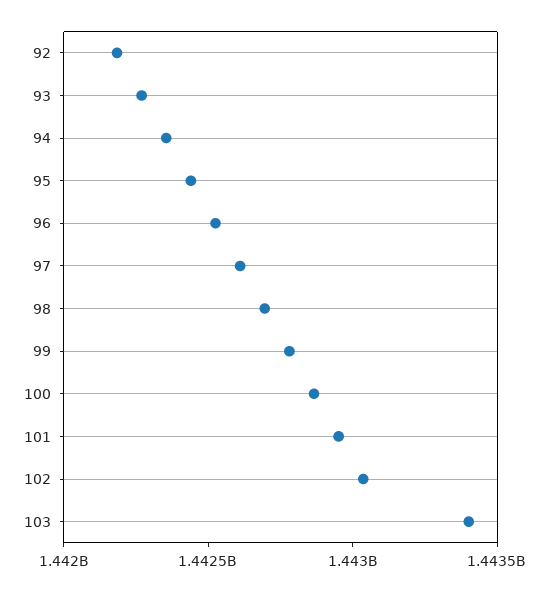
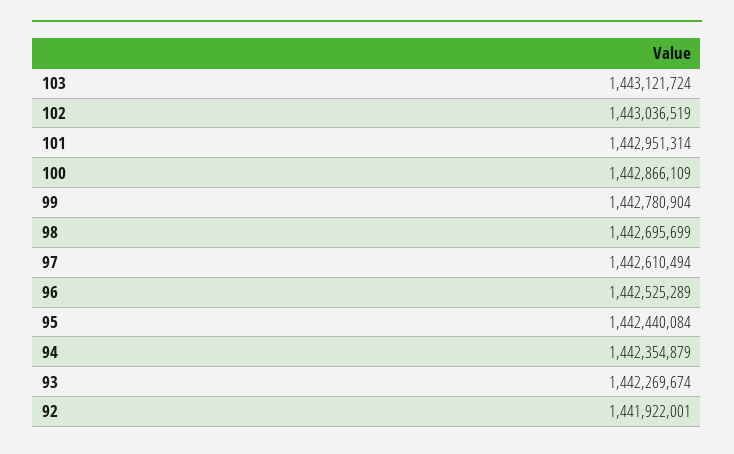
  {
-   "92": 1442200000,
+   "92": 1441922001,
    "93": 1442269674,
    "94": 1442354879,
    "95": 1442440084,
    "96": 1442525289,
    "97": 1442610494,
    "98": 1442695699,
    "99": 1442780904,
    "100": 1442866109,
    "101": 1442951314,
    "102": 1443036519,
-   "103": 1443400000
+   "103": 1443121724
  }

